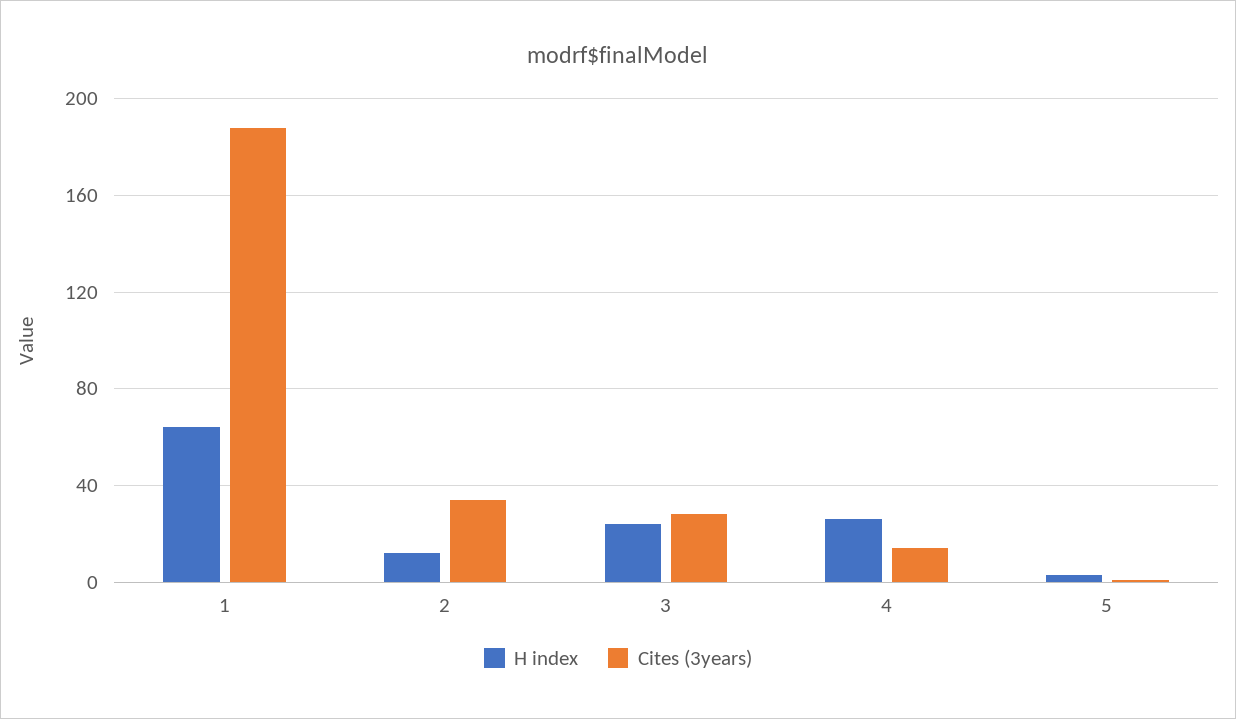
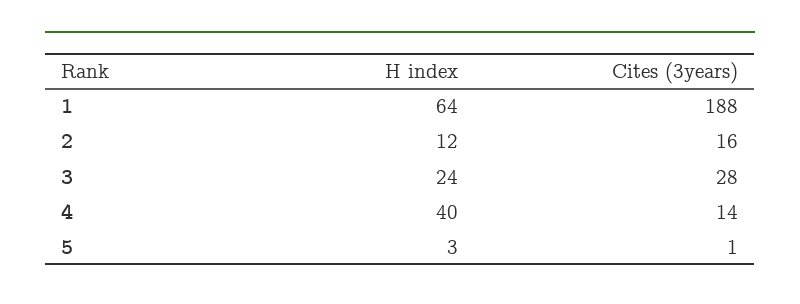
  {
    "H index": {
      "1": 64,
      "2": 12,
      "3": 24,
-     "4": 25,
+     "4": 40,
      "5": 3
    },
    "Cites (3years)": {
      "1": 188,
-     "2": 35,
+     "2": 16,
      "3": 28,
      "4": 14,
      "5": 1
    }
  }

